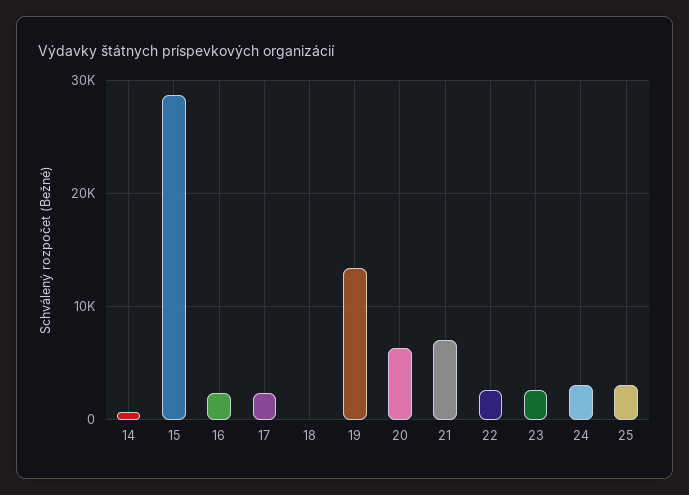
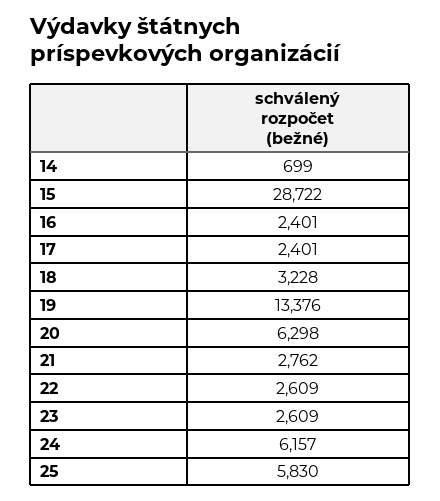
  {
    "14": 699,
    "15": 28722,
    "16": 2401,
    "17": 2401,
-   "18": 0,
+   "18": 3228,
    "19": 13376,
    "20": 6298,
-   "21": 7000,
+   "21": 2762,
    "22": 2609,
    "23": 2609,
-   "24": 3000,
+   "24": 6157,
-   "25": 3000
+   "25": 5830
  }

